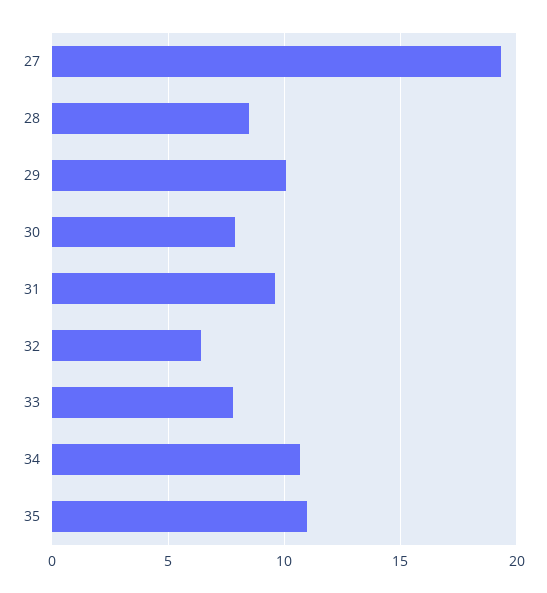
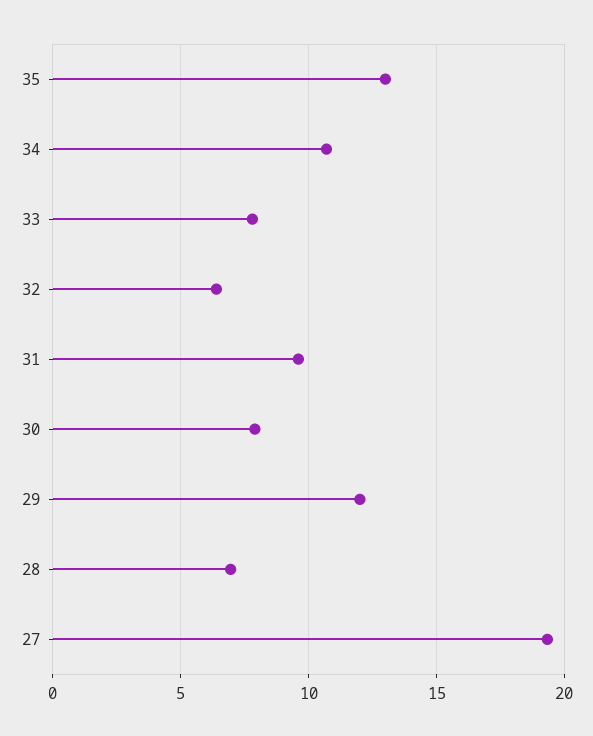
  {
    "27": 19.5,
-   "28": 8.5,
+   "28": 7,
-   "29": 10,
+   "29": 12,
    "30": 8,
    "31": 9.5,
    "32": 6.5,
    "33": 8,
    "34": 10.5,
-   "35": 11
+   "35": 13
  }

